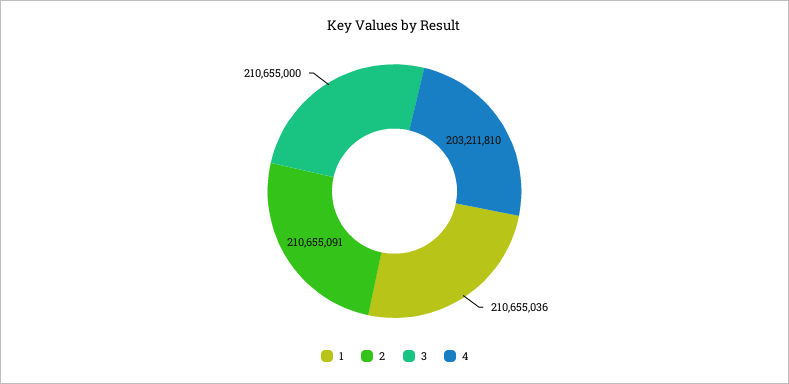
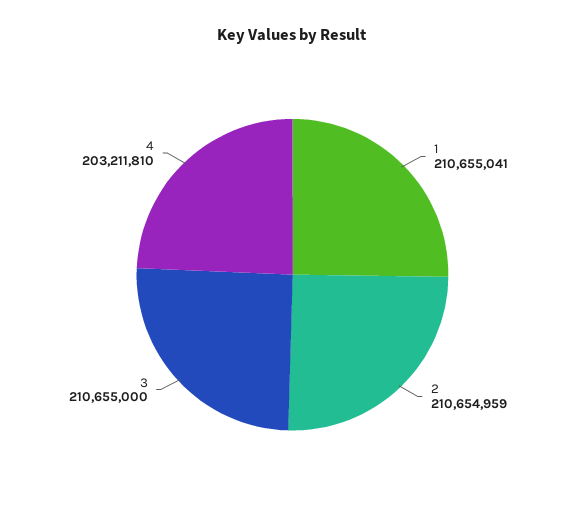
  {
-   "1": 210655036,
+   "1": 210655041,
-   "2": 210655091,
+   "2": 210654959,
    "3": 210655000,
    "4": 203211810
  }

